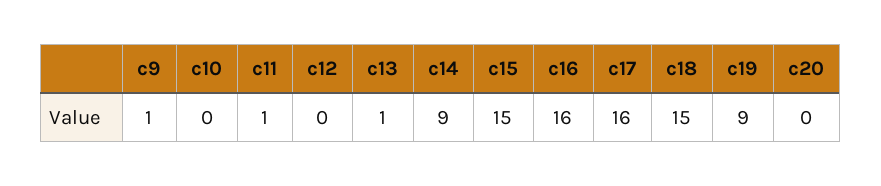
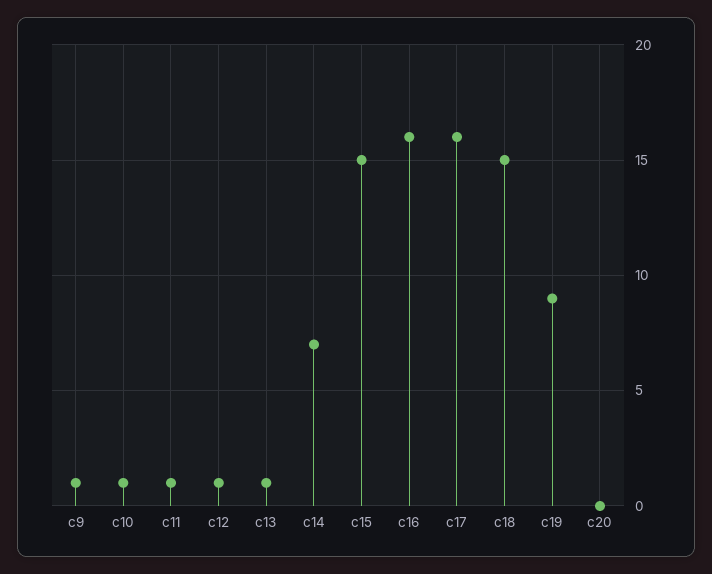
  {
    "c9": 1,
-   "c10": 0,
+   "c10": 1,
    "c11": 1,
-   "c12": 0,
+   "c12": 1,
    "c13": 1,
-   "c14": 9,
+   "c14": 7,
    "c15": 15,
    "c16": 16,
    "c17": 16,
    "c18": 15,
    "c19": 9,
    "c20": 0
  }

